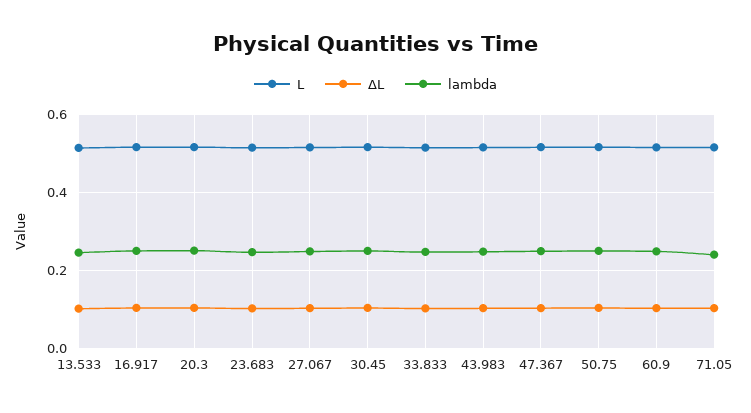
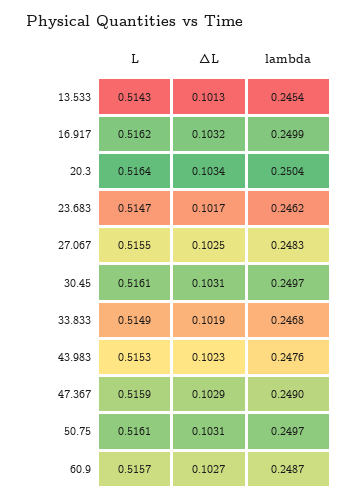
  {
    "L": {
      "13.533": 0.5143,
      "16.917": 0.5162,
      "20.3": 0.5164,
      "23.683": 0.5147,
      "27.067": 0.5155,
      "30.45": 0.5161,
      "33.833": 0.5149,
      "43.983": 0.5153,
      "47.367": 0.5159,
      "50.75": 0.5161,
-     "60.9": 0.5157,
+     "60.9": 0.5157
-     "71.05": 0.52
    },
    "ΔL": {
      "13.533": 0.1013,
      "16.917": 0.1032,
      "20.3": 0.1034,
      "23.683": 0.1017,
      "27.067": 0.1025,
      "30.45": 0.1031,
      "33.833": 0.1019,
      "43.983": 0.1023,
      "47.367": 0.1029,
      "50.75": 0.1031,
-     "60.9": 0.1027,
+     "60.9": 0.1027
-     "71.05": 0.1
    },
    "lambda": {
      "13.533": 0.2454,
      "16.917": 0.2499,
      "20.3": 0.2504,
      "23.683": 0.2462,
      "27.067": 0.2483,
      "30.45": 0.2497,
      "33.833": 0.2468,
      "43.983": 0.2476,
      "47.367": 0.249,
      "50.75": 0.2497,
-     "60.9": 0.2487,
+     "60.9": 0.2487
-     "71.05": 0.24
    }
  }

